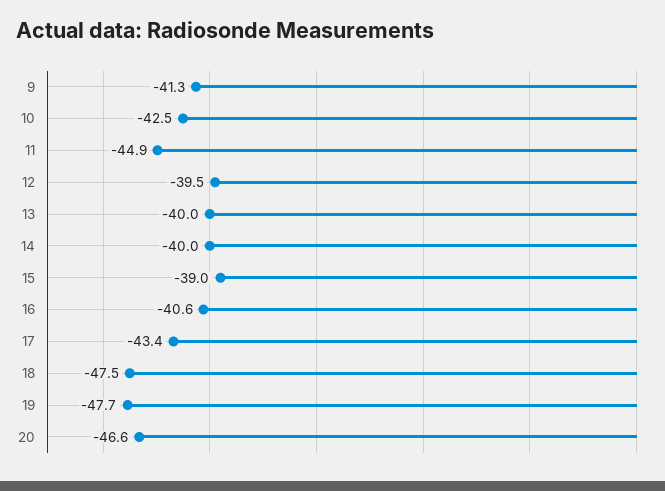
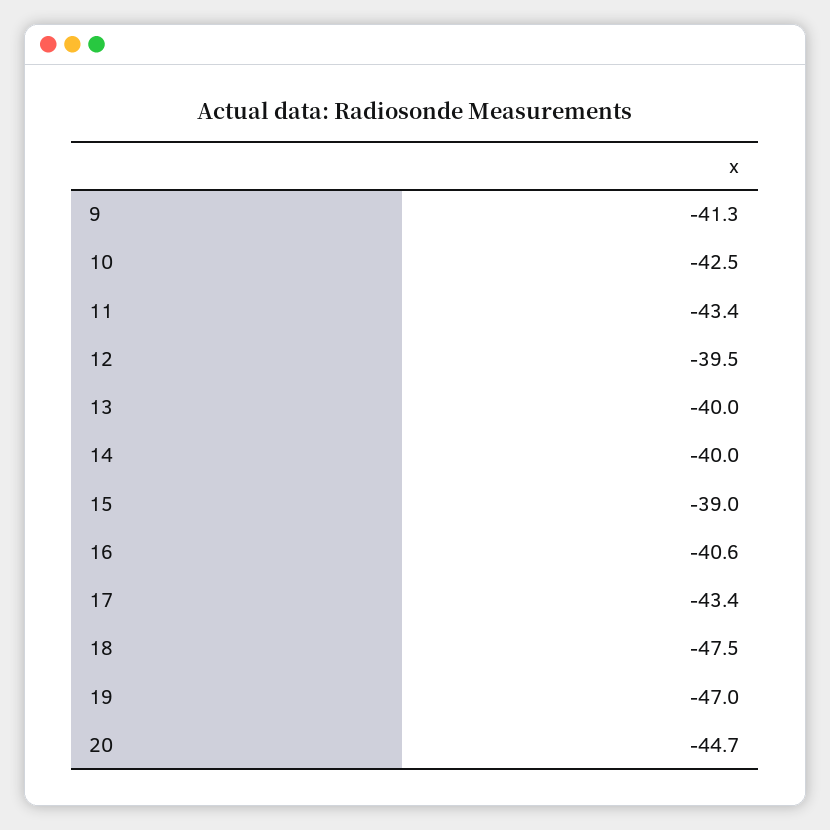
  {
    "9": -41.3,
    "10": -42.5,
-   "11": -44.9,
+   "11": -43.4,
    "12": -39.5,
    "13": -40,
    "14": -40,
    "15": -39,
    "16": -40.6,
    "17": -43.4,
    "18": -47.5,
-   "19": -47.7,
+   "19": -47,
-   "20": -46.6
+   "20": -44.7
  }

